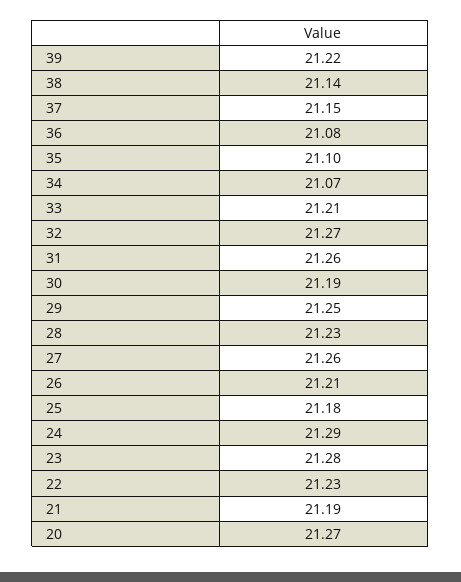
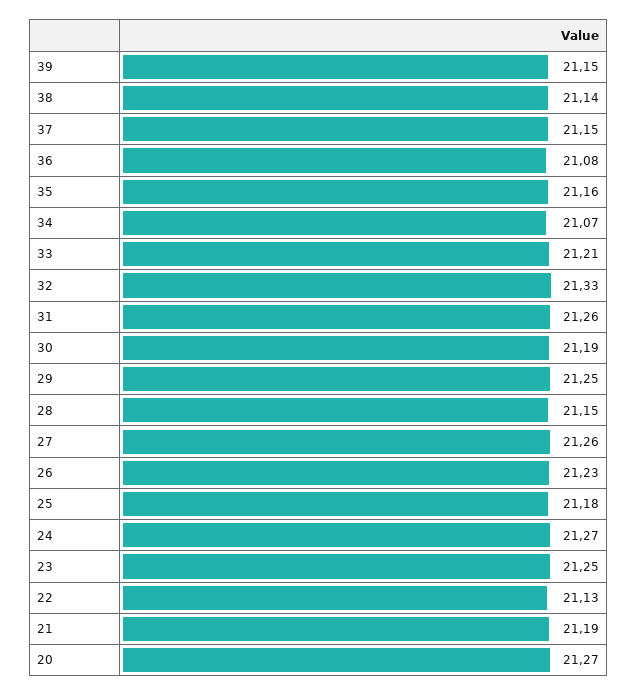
  {
-   "39": 21.22,
+   "39": 21.15,
    "38": 21.14,
    "37": 21.15,
    "36": 21.08,
-   "35": 21.1,
+   "35": 21.16,
    "34": 21.07,
    "33": 21.21,
-   "32": 21.27,
+   "32": 21.33,
    "31": 21.26,
    "30": 21.19,
    "29": 21.25,
-   "28": 21.23,
+   "28": 21.15,
    "27": 21.26,
-   "26": 21.21,
+   "26": 21.23,
    "25": 21.18,
-   "24": 21.29,
+   "24": 21.27,
-   "23": 21.28,
+   "23": 21.25,
-   "22": 21.23,
+   "22": 21.13,
    "21": 21.19,
    "20": 21.27
  }

